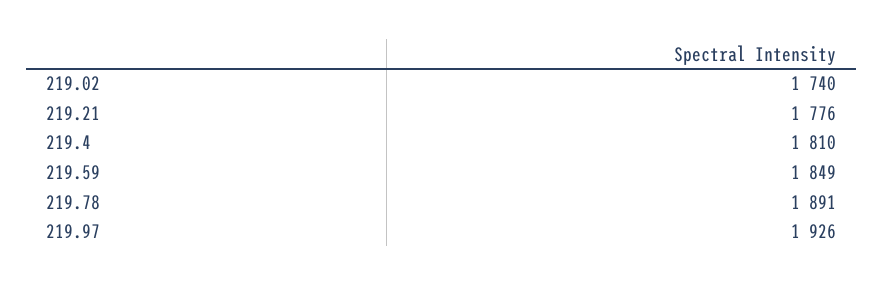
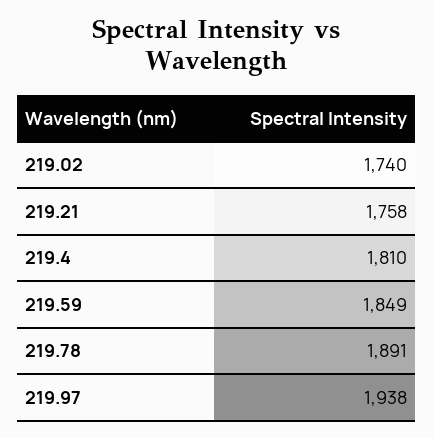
  {
    "219.02": 1740,
-   "219.21": 1776,
+   "219.21": 1758,
    "219.4": 1810,
    "219.59": 1849,
    "219.78": 1891,
-   "219.97": 1926
+   "219.97": 1938
  }

